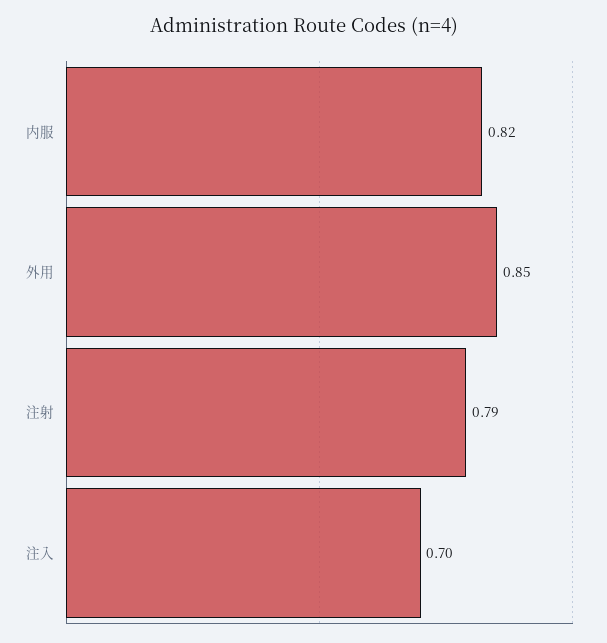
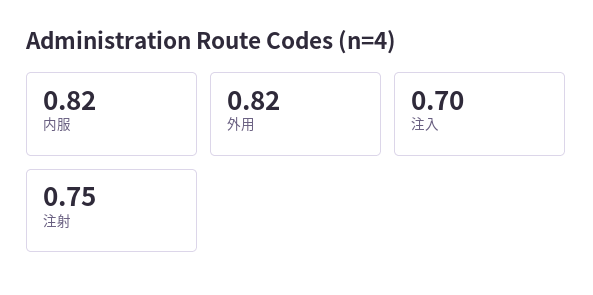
  {
    "内服": 0.82,
-   "外用": 0.85,
+   "外用": 0.82,
-   "注射": 0.79,
+   "注射": 0.75,
    "注入": 0.7
  }

